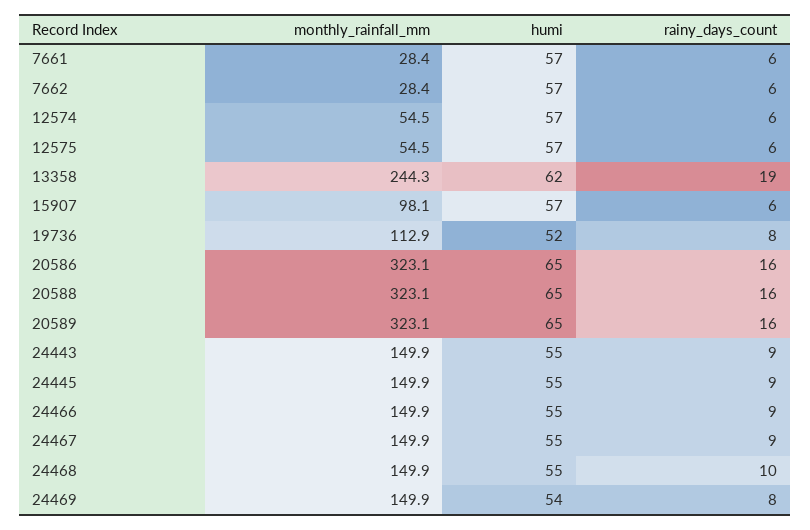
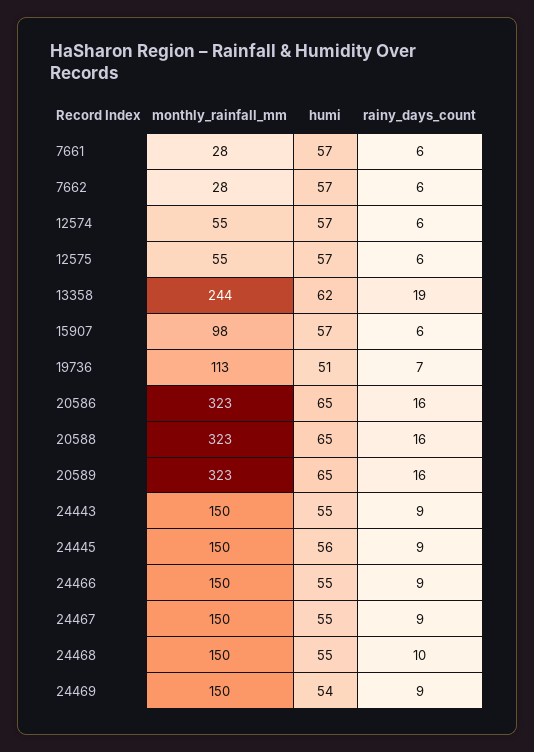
  {
    "monthly_rainfall_mm": {
      "7661": 28.4,
      "7662": 28.4,
      "12574": 54.5,
      "12575": 54.5,
      "13358": 244.3,
      "15907": 98.1,
      "19736": 112.9,
      "20586": 323.1,
      "20588": 323.1,
      "20589": 323.1,
      "24443": 149.9,
      "24445": 149.9,
      "24466": 149.9,
      "24467": 149.9,
      "24468": 149.9,
      "24469": 149.9
    },
    "humi": {
      "7661": 57,
      "7662": 57,
      "12574": 57,
      "12575": 57,
      "13358": 62,
      "15907": 57,
-     "19736": 52,
+     "19736": 51,
      "20586": 65,
      "20588": 65,
      "20589": 65,
      "24443": 55,
-     "24445": 55,
+     "24445": 56,
      "24466": 55,
      "24467": 55,
      "24468": 55,
      "24469": 54
    },
    "rainy_days_count": {
      "7661": 6,
      "7662": 6,
      "12574": 6,
      "12575": 6,
      "13358": 19,
      "15907": 6,
-     "19736": 8,
+     "19736": 7,
      "20586": 16,
      "20588": 16,
      "20589": 16,
      "24443": 9,
      "24445": 9,
      "24466": 9,
      "24467": 9,
      "24468": 10,
-     "24469": 8
+     "24469": 9
    }
  }

